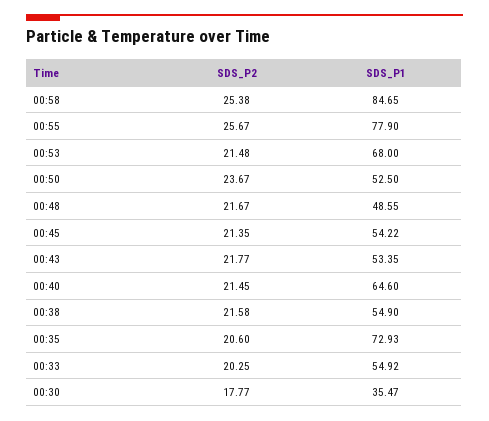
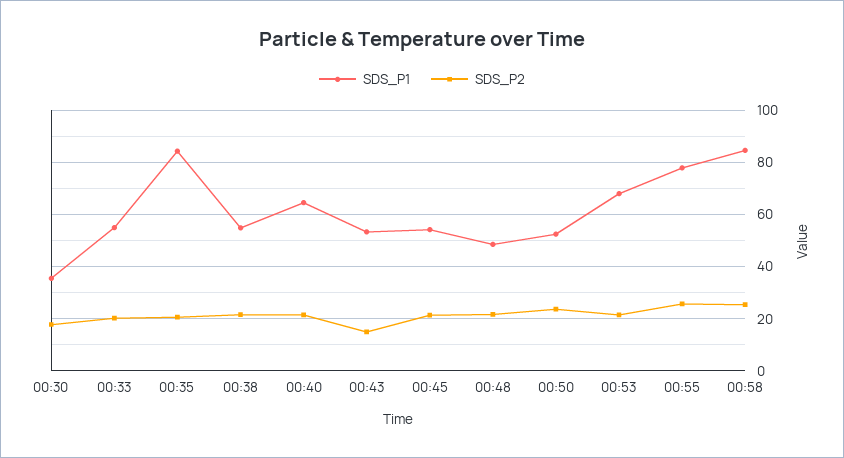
  {
    "SDS_P2": {
      "00:58": 25.38,
      "00:55": 25.67,
      "00:53": 21.48,
      "00:50": 23.67,
      "00:48": 21.67,
      "00:45": 21.35,
-     "00:43": 21.77,
+     "00:43": 15,
      "00:40": 21.45,
      "00:38": 21.58,
      "00:35": 20.6,
      "00:33": 20.25,
      "00:30": 17.77
    },
    "SDS_P1": {
      "00:58": 84.65,
      "00:55": 77.9,
      "00:53": 68,
      "00:50": 52.5,
      "00:48": 48.55,
      "00:45": 54.22,
      "00:43": 53.35,
      "00:40": 64.6,
      "00:38": 54.9,
-     "00:35": 72.93,
+     "00:35": 85,
      "00:33": 54.92,
      "00:30": 35.47
    }
  }

